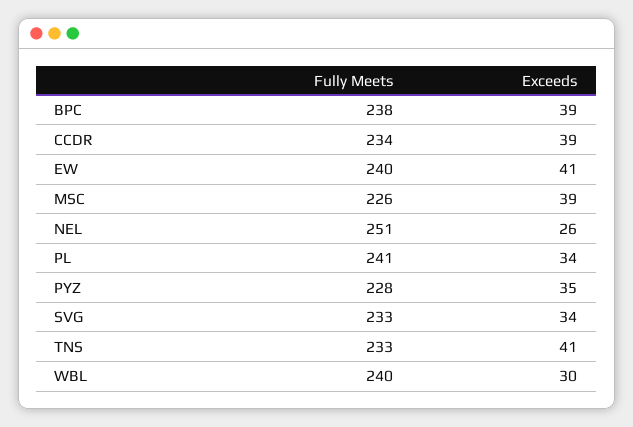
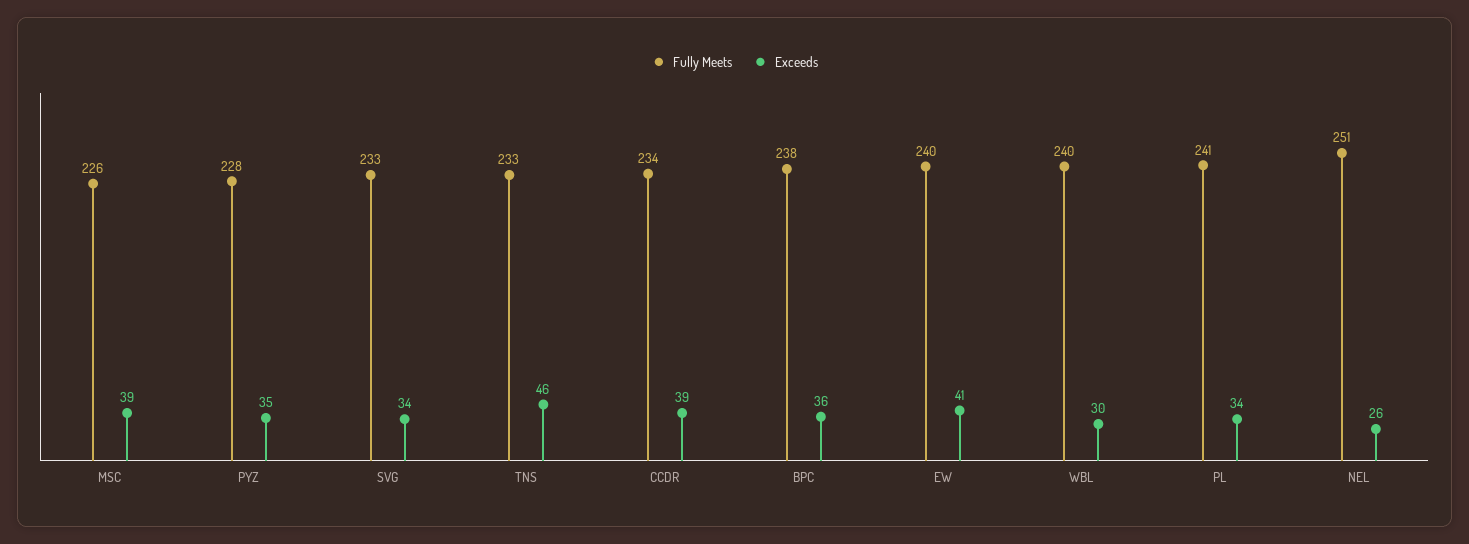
  {
    "Fully Meets": {
      "BPC": 238,
      "CCDR": 234,
      "EW": 240,
      "MSC": 226,
      "NEL": 251,
      "PL": 241,
      "PYZ": 228,
      "SVG": 233,
      "TNS": 233,
      "WBL": 240
    },
    "Exceeds": {
-     "BPC": 39,
+     "BPC": 36,
      "CCDR": 39,
      "EW": 41,
      "MSC": 39,
      "NEL": 26,
      "PL": 34,
      "PYZ": 35,
      "SVG": 34,
-     "TNS": 41,
+     "TNS": 46,
      "WBL": 30
    }
  }

